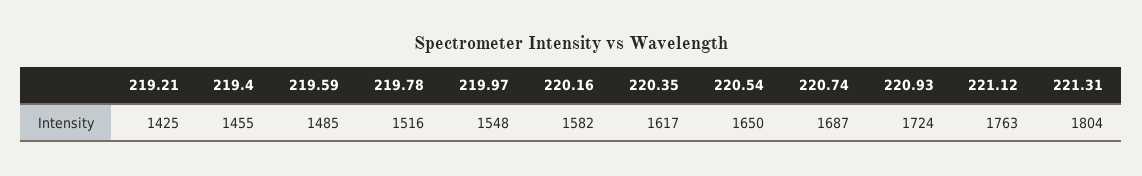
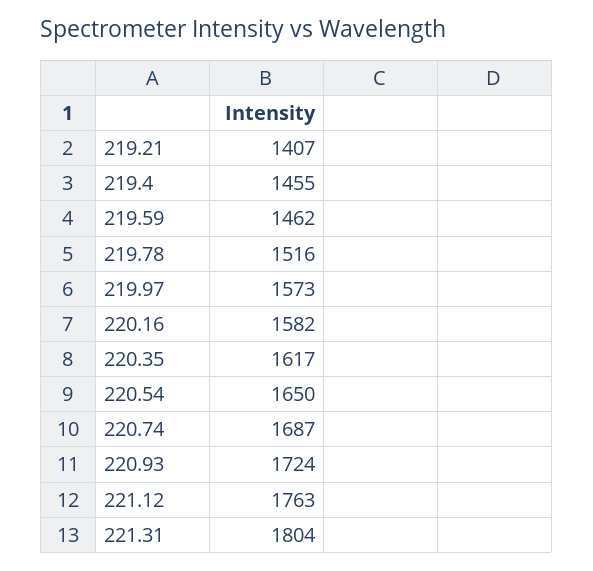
  {
-   "219.21": 1425,
+   "219.21": 1407,
    "219.4": 1455,
-   "219.59": 1485,
+   "219.59": 1462,
    "219.78": 1516,
-   "219.97": 1548,
+   "219.97": 1573,
    "220.16": 1582,
    "220.35": 1617,
    "220.54": 1650,
    "220.74": 1687,
    "220.93": 1724,
    "221.12": 1763,
    "221.31": 1804
  }

